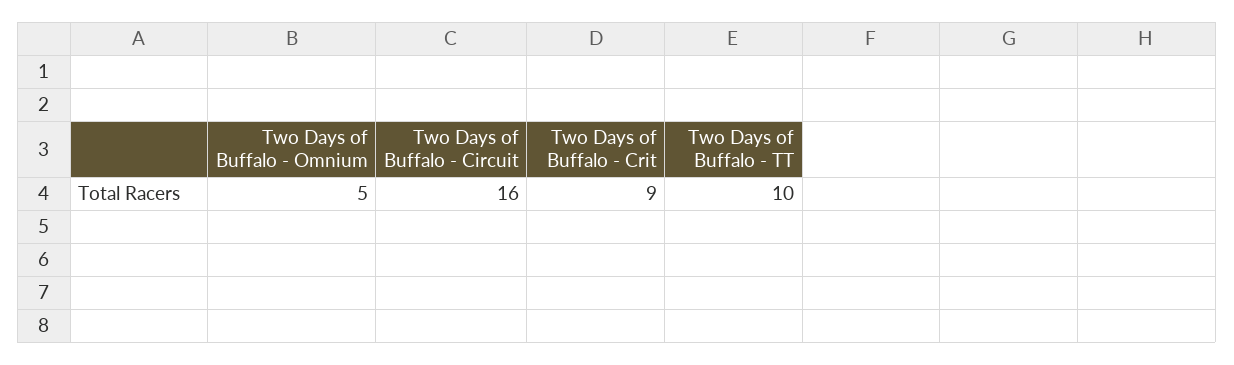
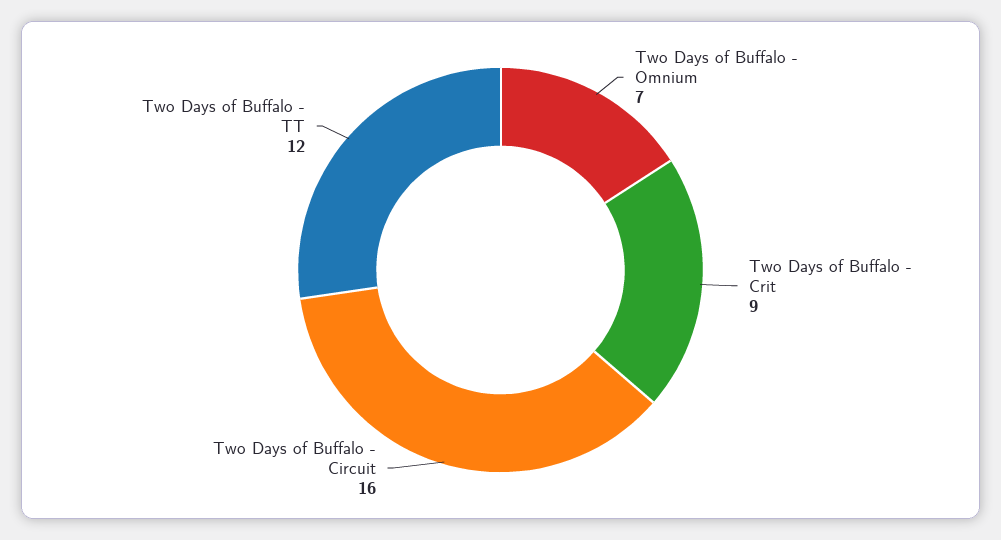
  {
-   "Two Days of Buffalo - Omnium": 5,
+   "Two Days of Buffalo - Omnium": 7,
    "Two Days of Buffalo - Circuit": 16,
    "Two Days of Buffalo - Crit": 9,
-   "Two Days of Buffalo - TT": 10
+   "Two Days of Buffalo - TT": 12
  }

